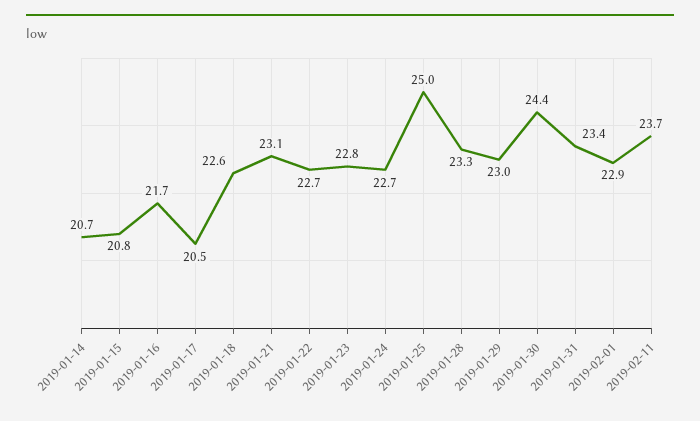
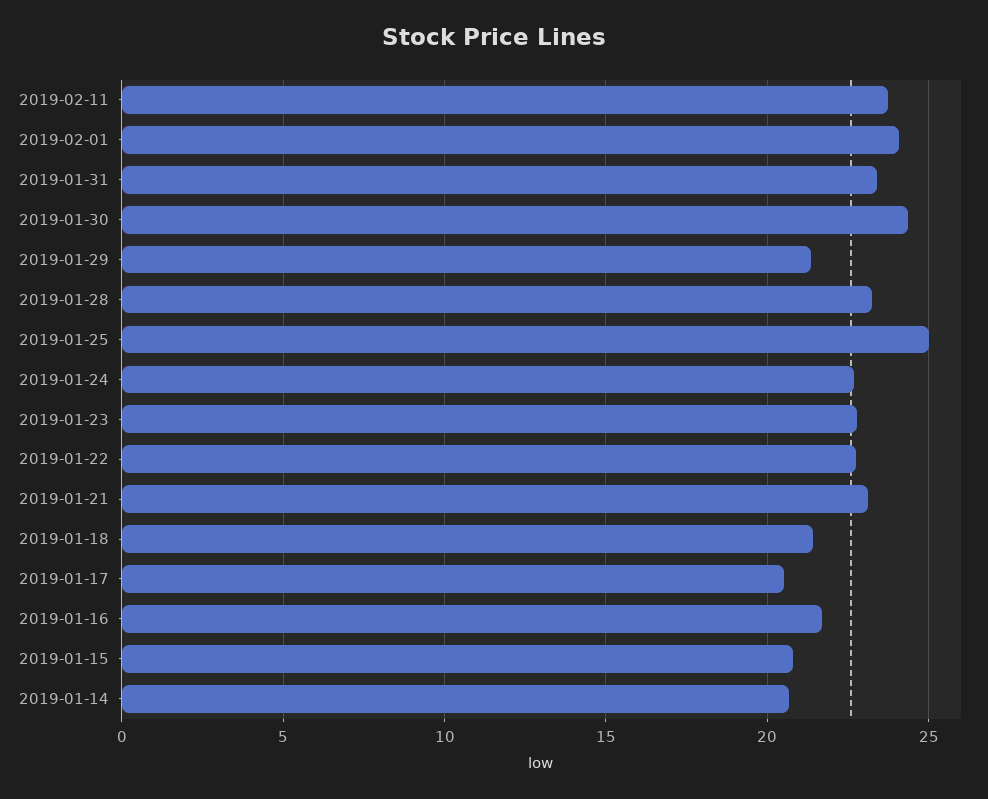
  {
    "2019-01-14": 20.7,
    "2019-01-15": 20.8,
    "2019-01-16": 21.7,
    "2019-01-17": 20.5,
-   "2019-01-18": 22.6,
+   "2019-01-18": 21.5,
    "2019-01-21": 23.1,
    "2019-01-22": 22.7,
    "2019-01-23": 22.8,
    "2019-01-24": 22.7,
    "2019-01-25": 25,
    "2019-01-28": 23.3,
-   "2019-01-29": 23,
+   "2019-01-29": 21.5,
    "2019-01-30": 24.4,
    "2019-01-31": 23.4,
-   "2019-02-01": 22.9,
+   "2019-02-01": 24,
    "2019-02-11": 23.7
  }

